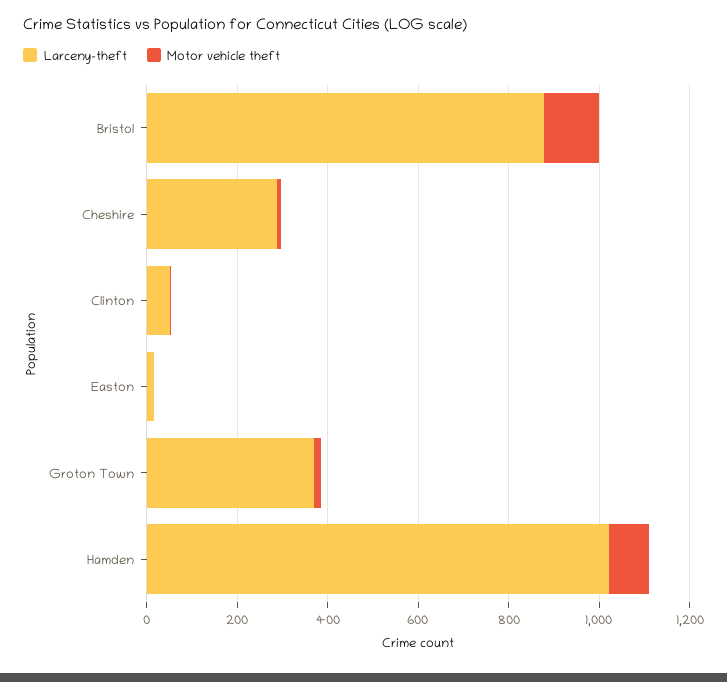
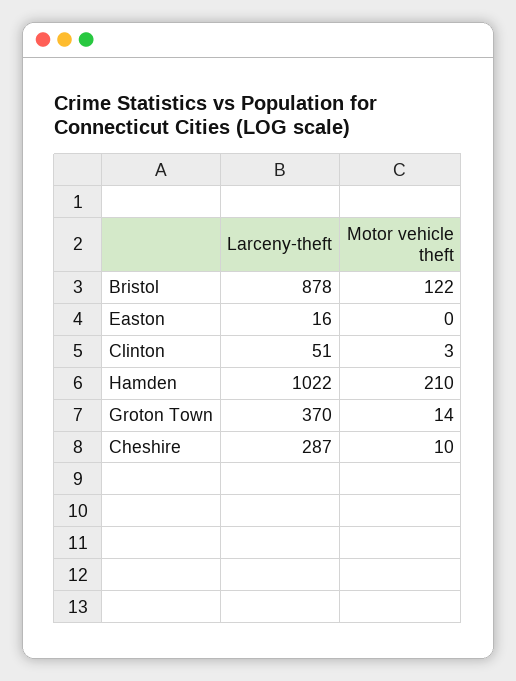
  {
    "Larceny-theft": {
      "Bristol": 878,
      "Cheshire": 287,
      "Clinton": 51,
      "Easton": 16,
      "Groton Town": 370,
      "Hamden": 1022
    },
    "Motor vehicle theft": {
      "Bristol": 122,
      "Cheshire": 10,
      "Clinton": 3,
      "Easton": 0,
      "Groton Town": 14,
-     "Hamden": 100
+     "Hamden": 210
    }
  }

